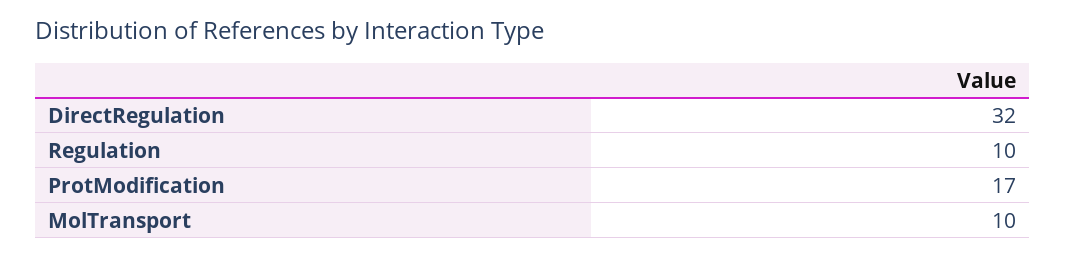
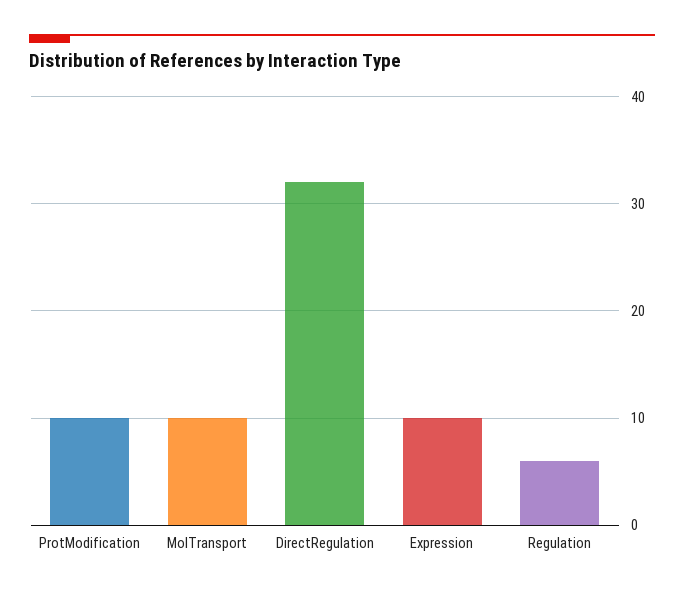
  {
    "DirectRegulation": 32,
-   "Regulation": 10,
+   "Regulation": 6,
-   "ProtModification": 17,
+   "ProtModification": 10,
-   "MolTransport": 10
+   "MolTransport": 10,
+   "Expression": 10
  }

